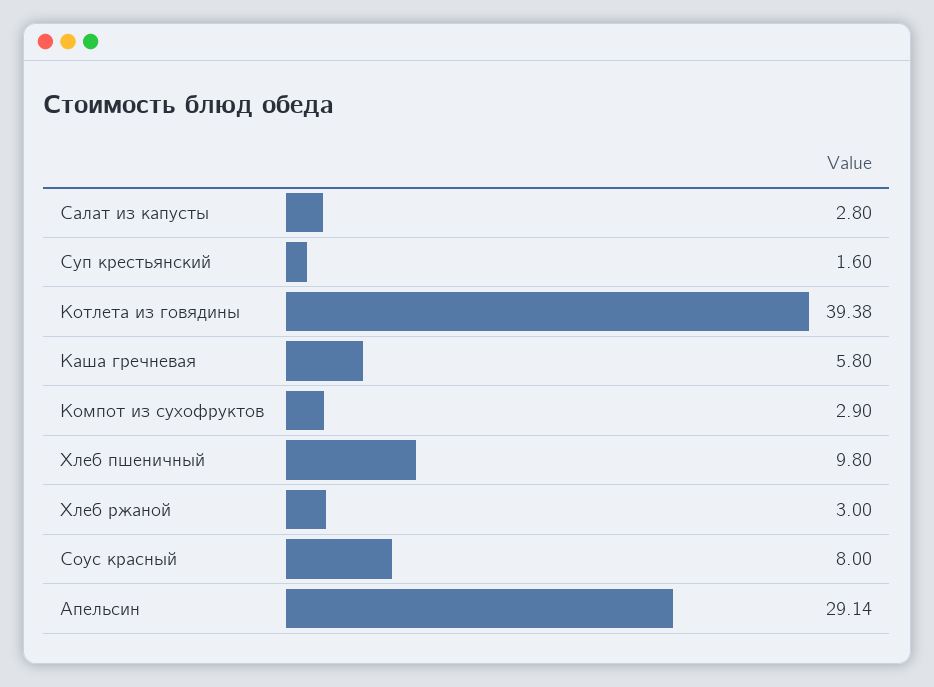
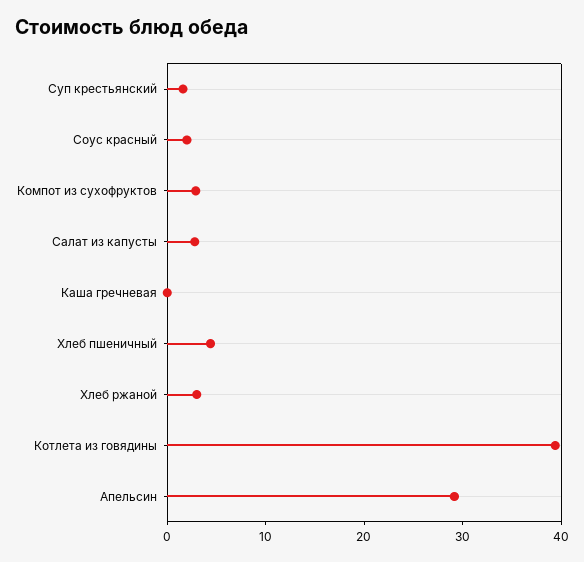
  {
    "Салат из капусты": 2.8,
    "Суп крестьянский": 1.6,
    "Котлета из говядины": 39.38,
-   "Каша гречневая": 5.8,
+   "Каша гречневая": 0,
    "Компот из сухофруктов": 2.9,
-   "Хлеб пшеничный": 9.8,
+   "Хлеб пшеничный": 4,
    "Хлеб ржаной": 3,
-   "Соус красный": 8,
+   "Соус красный": 2,
    "Апельсин": 29.14
  }

